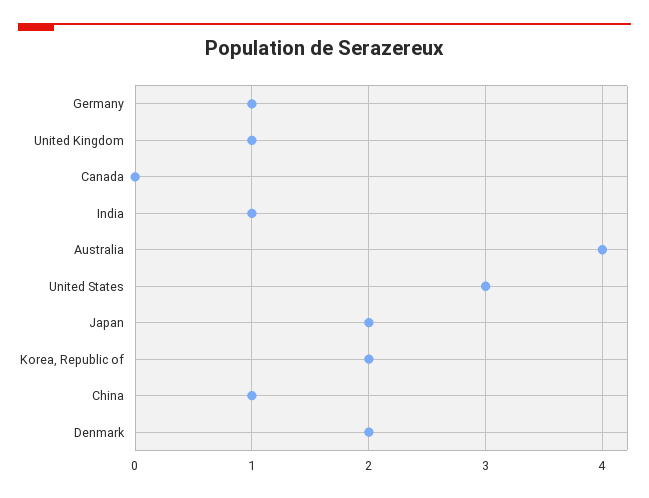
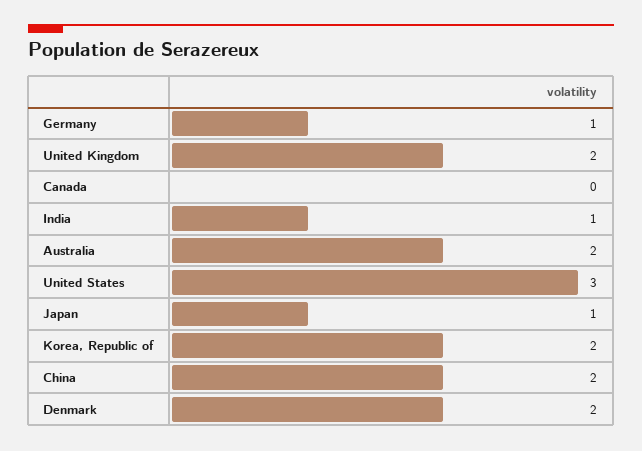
  {
    "Germany": 1,
-   "United Kingdom": 1,
+   "United Kingdom": 2,
    "Canada": 0,
    "India": 1,
-   "Australia": 4,
+   "Australia": 2,
    "United States": 3,
-   "Japan": 2,
+   "Japan": 1,
    "Korea, Republic of": 2,
-   "China": 1,
+   "China": 2,
    "Denmark": 2
  }

